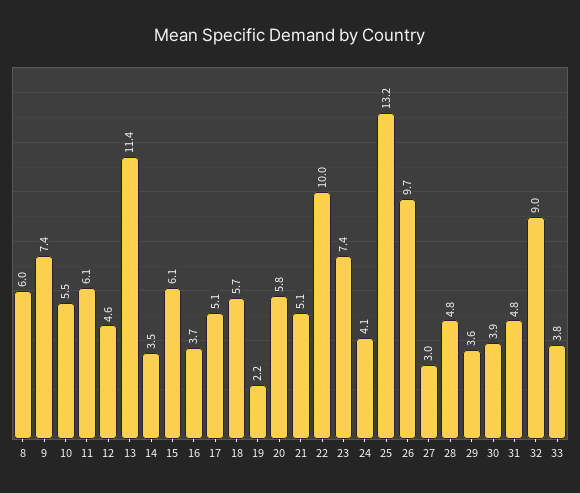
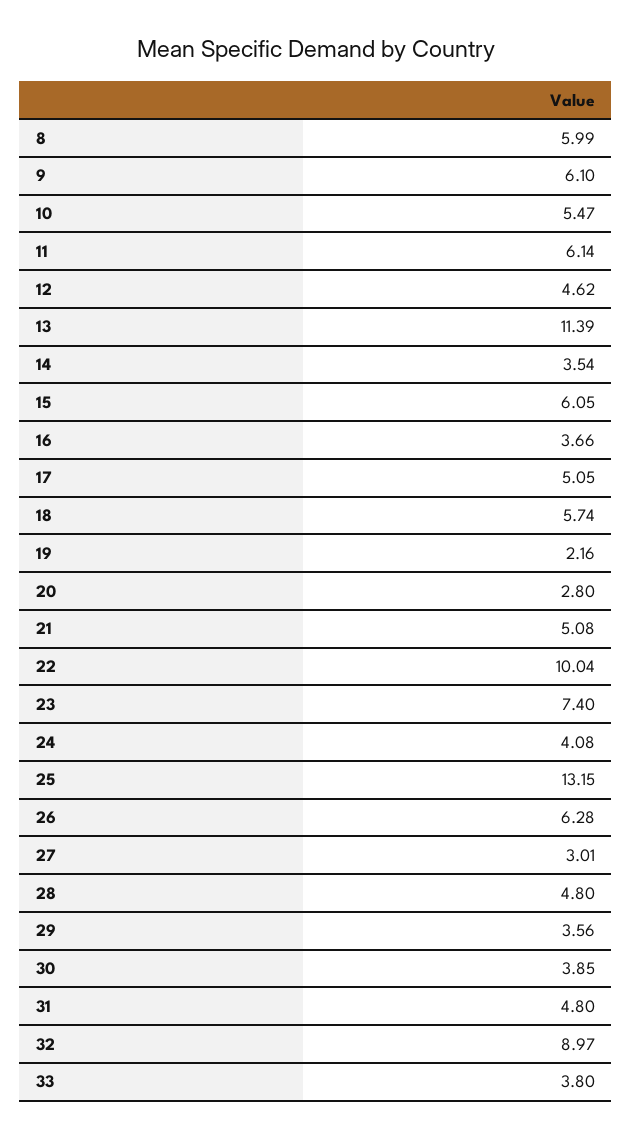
  {
    "8": 5.99,
-   "9": 7.4,
+   "9": 6.1,
    "10": 5.47,
    "11": 6.14,
    "12": 4.62,
    "13": 11.39,
    "14": 3.54,
    "15": 6.05,
    "16": 3.66,
    "17": 5.05,
    "18": 5.74,
    "19": 2.16,
-   "20": 5.8,
+   "20": 2.8,
    "21": 5.08,
    "22": 10.04,
    "23": 7.4,
    "24": 4.08,
    "25": 13.15,
-   "26": 9.7,
+   "26": 6.28,
    "27": 3.01,
    "28": 4.8,
    "29": 3.56,
    "30": 3.85,
    "31": 4.8,
    "32": 8.97,
    "33": 3.8
  }

